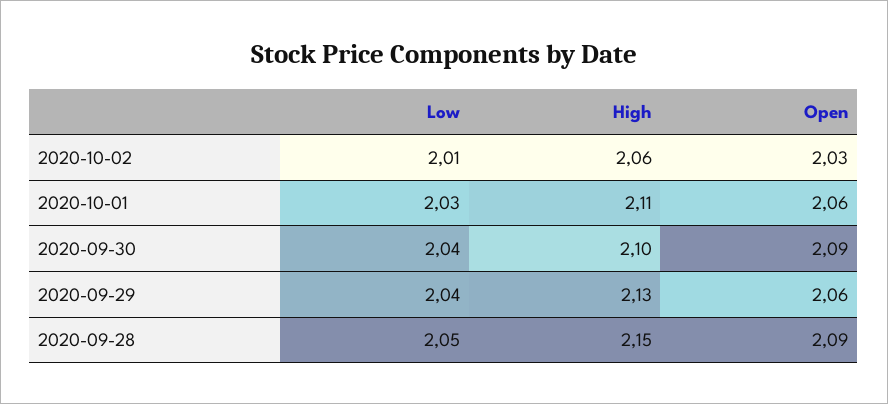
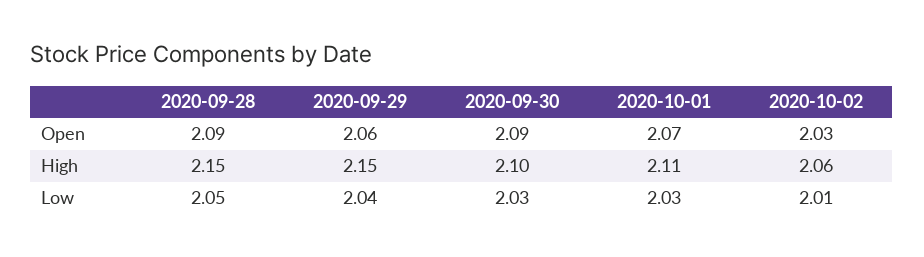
  {
    "Low": {
      "2020-10-02": 2.01,
      "2020-10-01": 2.03,
-     "2020-09-30": 2.04,
+     "2020-09-30": 2.03,
      "2020-09-29": 2.04,
      "2020-09-28": 2.05
    },
    "High": {
      "2020-10-02": 2.06,
      "2020-10-01": 2.11,
      "2020-09-30": 2.1,
-     "2020-09-29": 2.13,
+     "2020-09-29": 2.15,
      "2020-09-28": 2.15
    },
    "Open": {
      "2020-10-02": 2.03,
-     "2020-10-01": 2.06,
+     "2020-10-01": 2.07,
      "2020-09-30": 2.09,
      "2020-09-29": 2.06,
      "2020-09-28": 2.09
    }
  }

